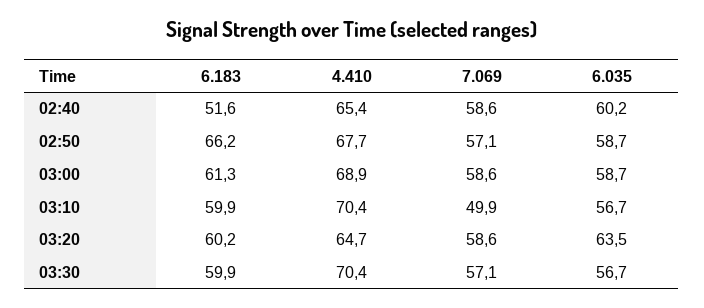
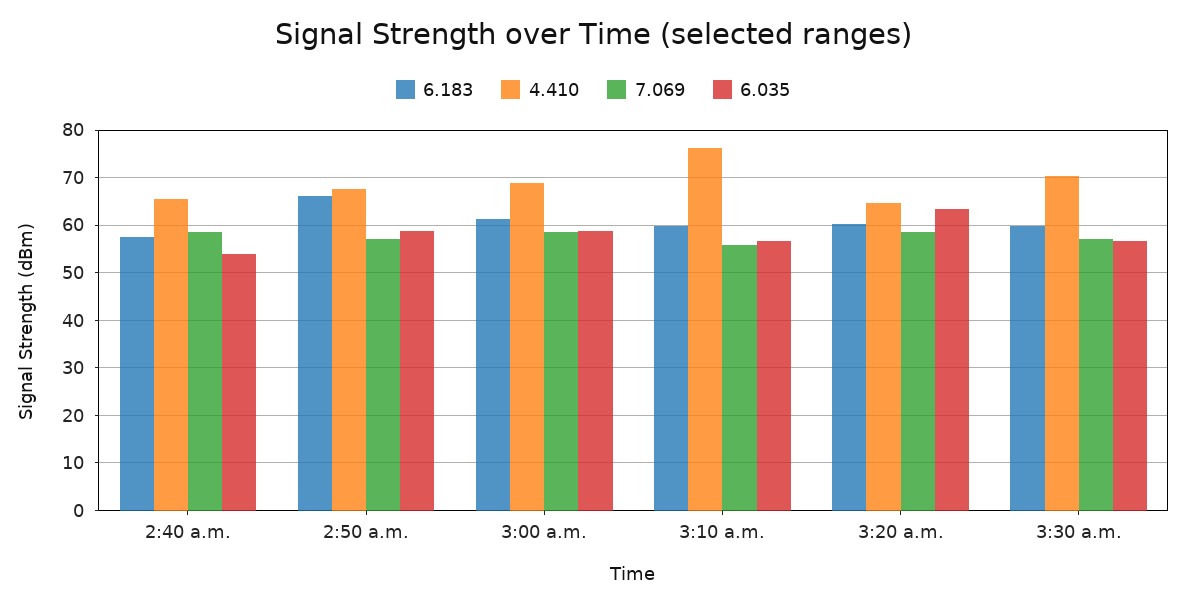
  {
    "6.183": {
-     "02:40": 51.6,
+     "02:40": 58,
      "02:50": 66.2,
      "03:00": 61.3,
      "03:10": 59.9,
      "03:20": 60.2,
      "03:30": 59.9
    },
    "4.410": {
      "02:40": 65.4,
      "02:50": 67.7,
      "03:00": 68.9,
-     "03:10": 70.4,
+     "03:10": 76,
      "03:20": 64.7,
      "03:30": 70.4
    },
    "7.069": {
      "02:40": 58.6,
      "02:50": 57.1,
      "03:00": 58.6,
-     "03:10": 49.9,
+     "03:10": 56,
      "03:20": 58.6,
      "03:30": 57.1
    },
    "6.035": {
-     "02:40": 60.2,
+     "02:40": 54,
      "02:50": 58.7,
      "03:00": 58.7,
      "03:10": 56.7,
      "03:20": 63.5,
      "03:30": 56.7
    }
  }

